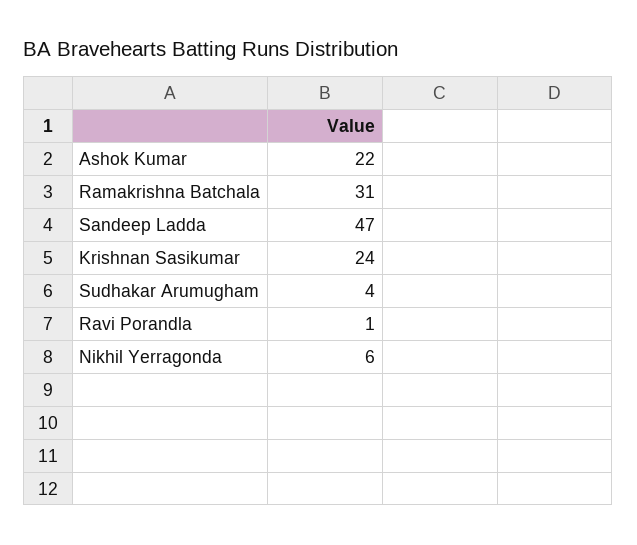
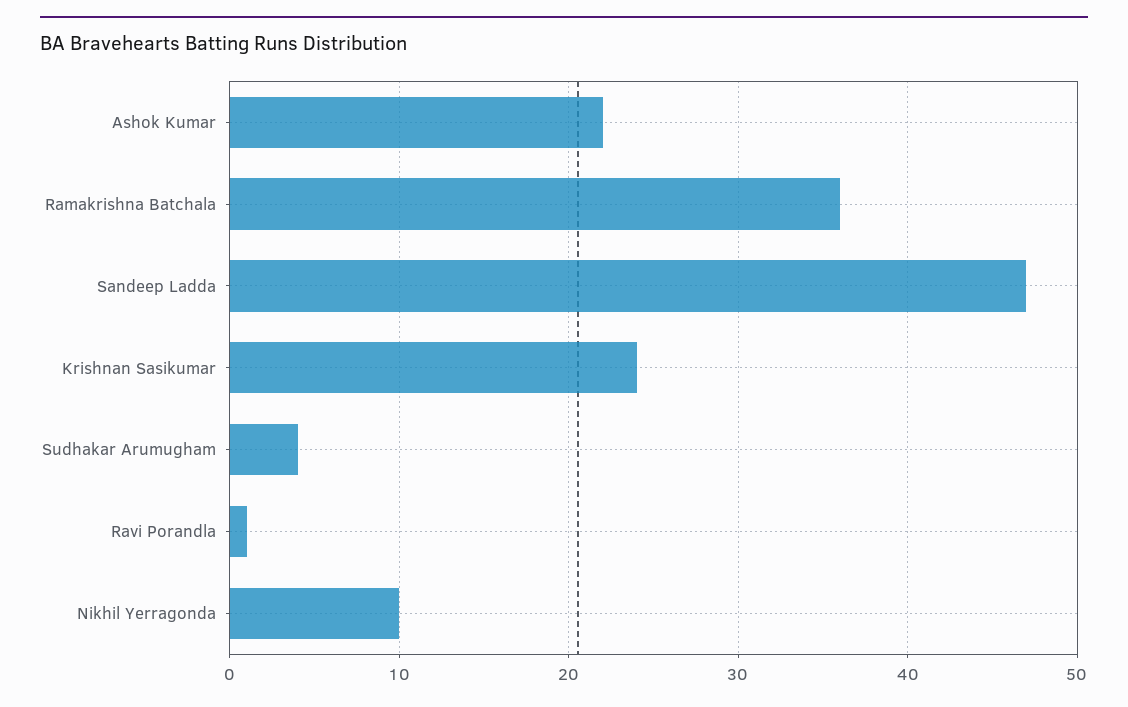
  {
    "Ashok Kumar": 22,
-   "Ramakrishna Batchala": 31,
+   "Ramakrishna Batchala": 36,
    "Sandeep Ladda": 47,
    "Krishnan Sasikumar": 24,
    "Sudhakar Arumugham": 4,
    "Ravi Porandla": 1,
-   "Nikhil Yerragonda": 6
+   "Nikhil Yerragonda": 10
  }

